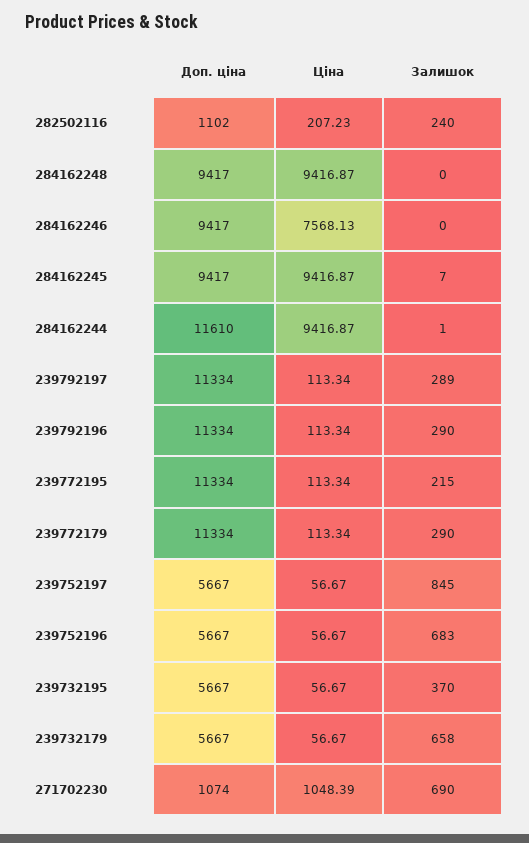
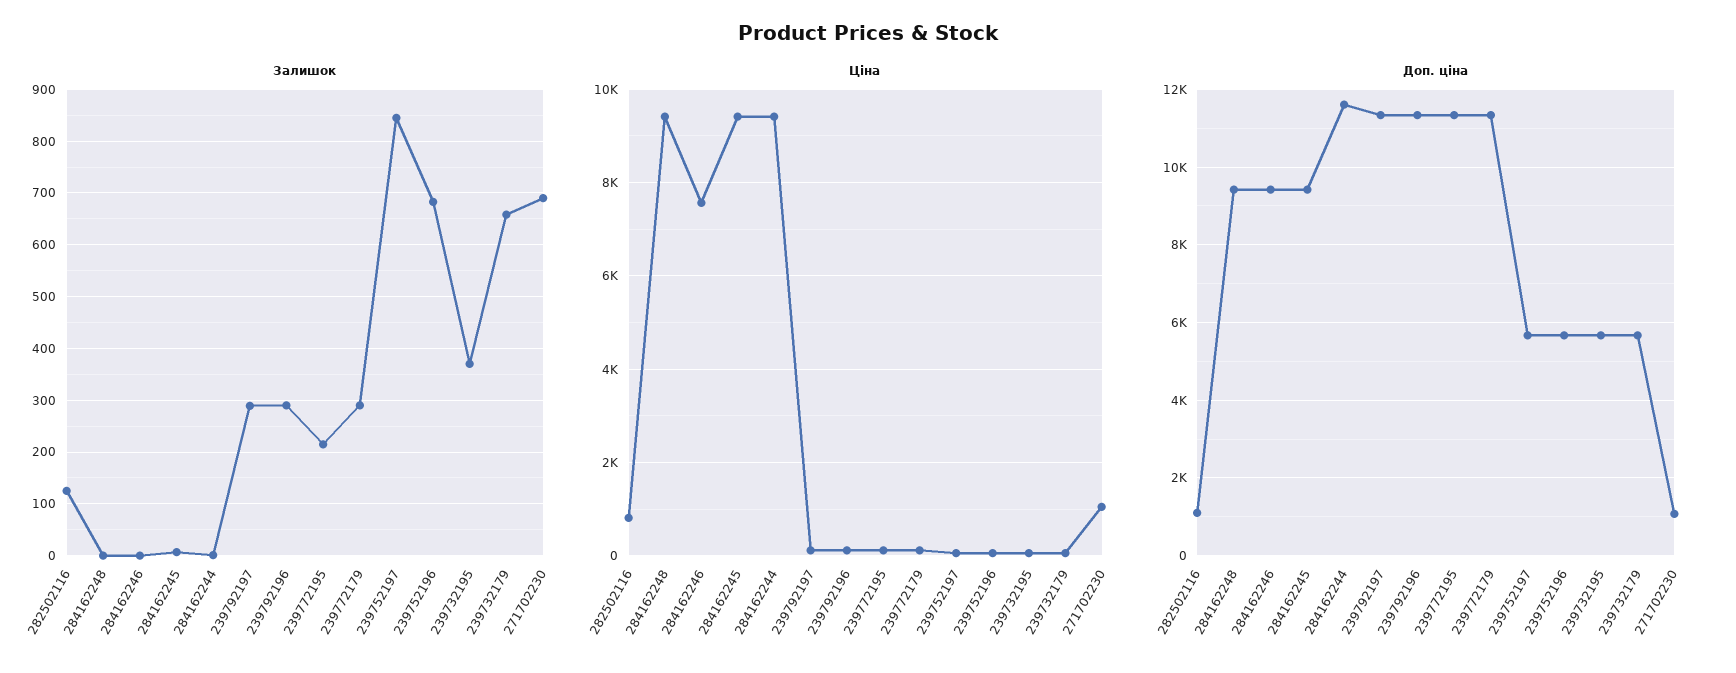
  {
    "Доп. ціна": {
      "282502116": 1102,
      "284162248": 9417,
      "284162246": 9417,
      "284162245": 9417,
      "284162244": 11610,
      "239792197": 11334,
      "239792196": 11334,
      "239772195": 11334,
      "239772179": 11334,
      "239752197": 5667,
      "239752196": 5667,
      "239732195": 5667,
      "239732179": 5667,
      "271702230": 1074
    },
    "Ціна": {
-     "282502116": 207.23,
+     "282502116": 800,
      "284162248": 9416.87,
      "284162246": 7568.13,
      "284162245": 9416.87,
      "284162244": 9416.87,
      "239792197": 113.34,
      "239792196": 113.34,
      "239772195": 113.34,
      "239772179": 113.34,
      "239752197": 56.67,
      "239752196": 56.67,
      "239732195": 56.67,
      "239732179": 56.67,
      "271702230": 1048.39
    },
    "Залишок": {
-     "282502116": 240,
+     "282502116": 120,
      "284162248": 0,
      "284162246": 0,
      "284162245": 7,
      "284162244": 1,
      "239792197": 289,
      "239792196": 290,
      "239772195": 215,
      "239772179": 290,
      "239752197": 845,
      "239752196": 683,
      "239732195": 370,
      "239732179": 658,
      "271702230": 690
    }
  }

